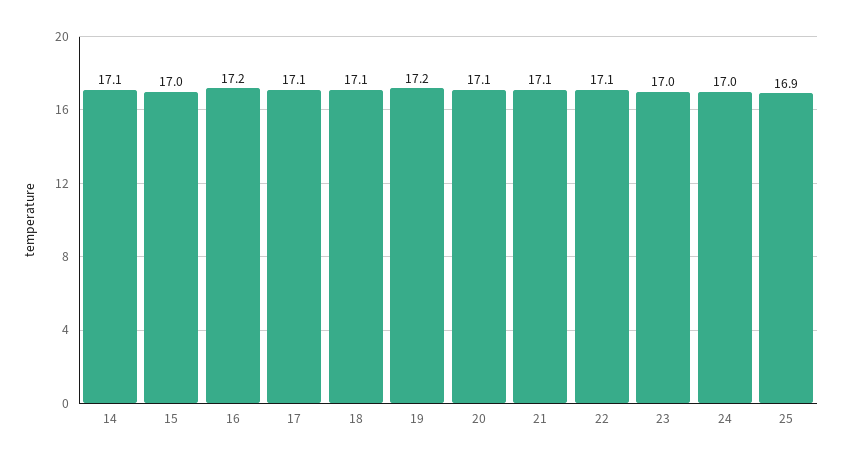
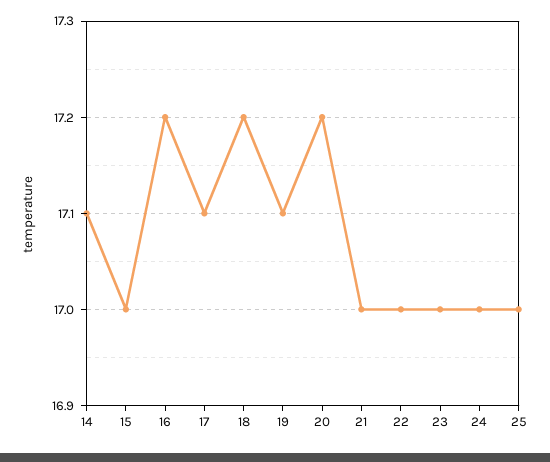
  {
    "14": 17.1,
    "15": 17,
    "16": 17.2,
    "17": 17.1,
-   "18": 17.1,
+   "18": 17.2,
-   "19": 17.2,
+   "19": 17.1,
-   "20": 17.1,
+   "20": 17.2,
-   "21": 17.1,
+   "21": 17,
-   "22": 17.1,
+   "22": 17,
    "23": 17,
    "24": 17,
-   "25": 16.9
+   "25": 17
  }

